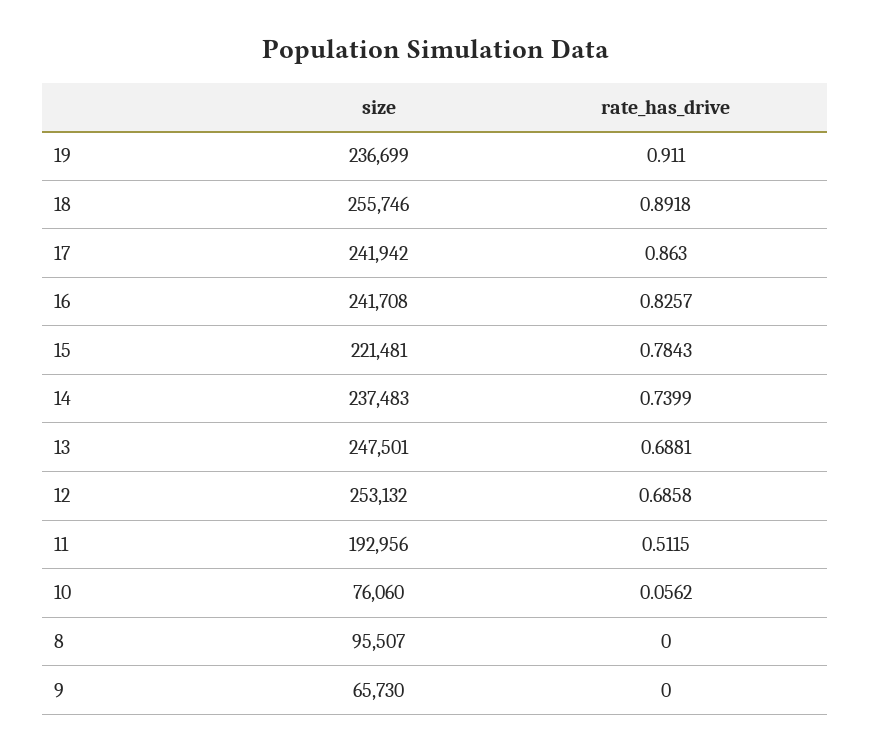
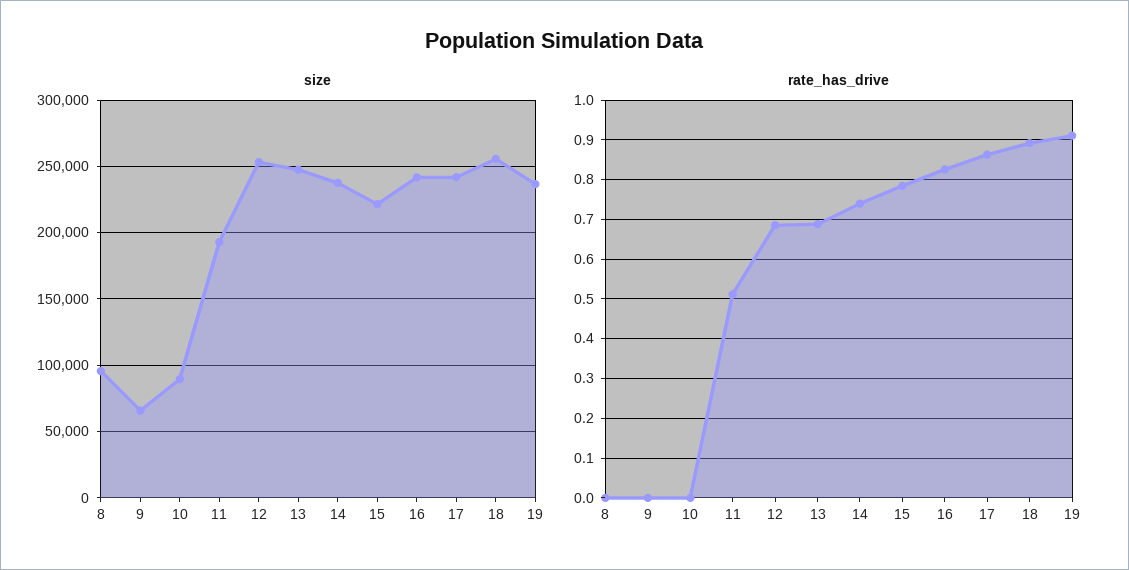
  {
    "size": {
      "19": 236699,
      "18": 255746,
      "17": 241942,
      "16": 241708,
      "15": 221481,
      "14": 237483,
      "13": 247501,
      "12": 253132,
      "11": 192956,
-     "10": 76060,
+     "10": 90000,
      "8": 95507,
      "9": 65730
    },
    "rate_has_drive": {
      "19": 0.911,
      "18": 0.8918,
      "17": 0.863,
      "16": 0.8257,
      "15": 0.7843,
      "14": 0.7399,
      "13": 0.6881,
      "12": 0.6858,
      "11": 0.5115,
-     "10": 0.0562,
+     "10": 0,
      "8": 0,
      "9": 0
    }
  }

